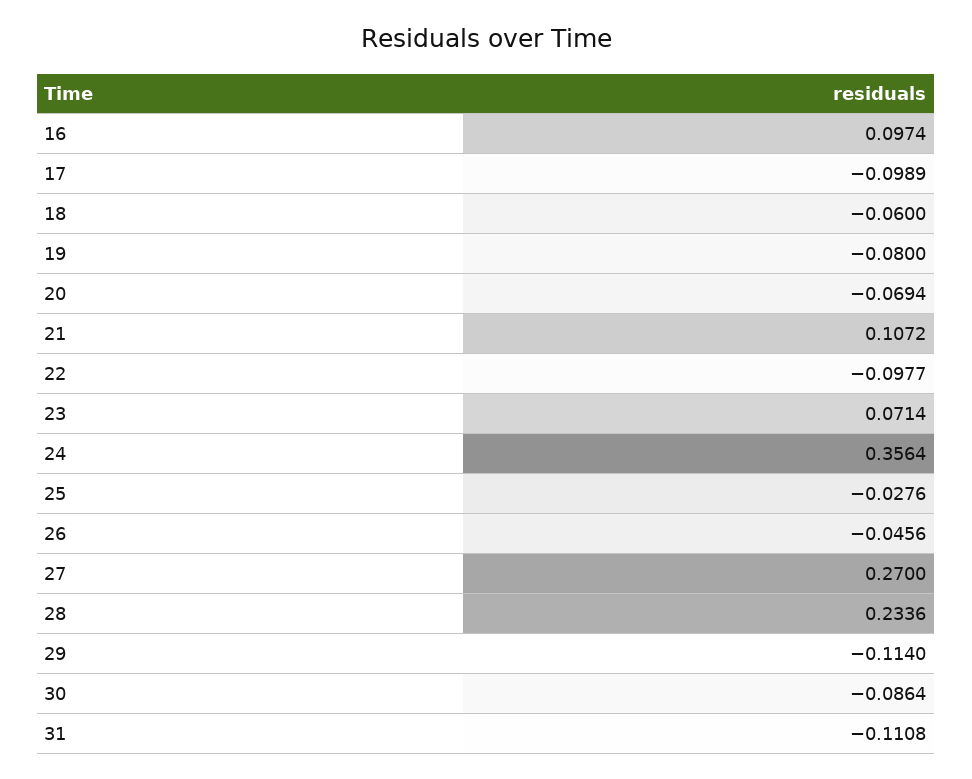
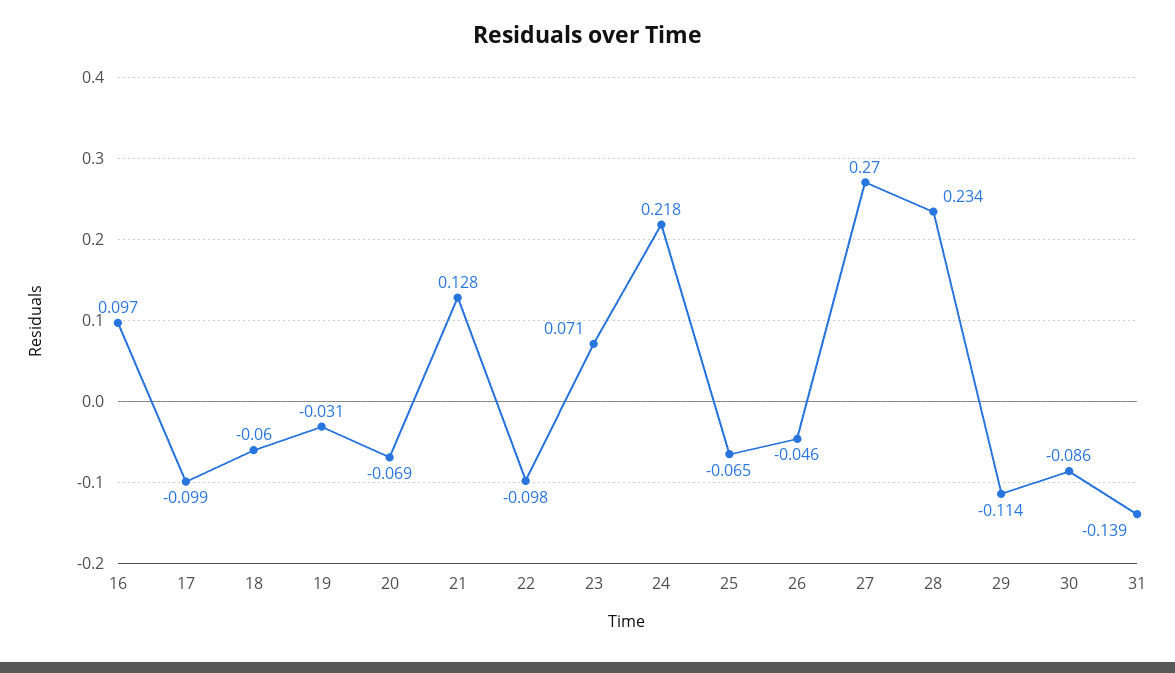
  {
    "16": 0.0974,
    "17": -0.0989,
    "18": -0.06,
-   "19": -0.08,
+   "19": -0.031,
    "20": -0.0694,
-   "21": 0.1072,
+   "21": 0.128,
    "22": -0.0977,
    "23": 0.0714,
-   "24": 0.3564,
+   "24": 0.218,
-   "25": -0.0276,
+   "25": -0.065,
    "26": -0.0456,
    "27": 0.27,
    "28": 0.2336,
    "29": -0.114,
    "30": -0.0864,
-   "31": -0.1108
+   "31": -0.139
  }

